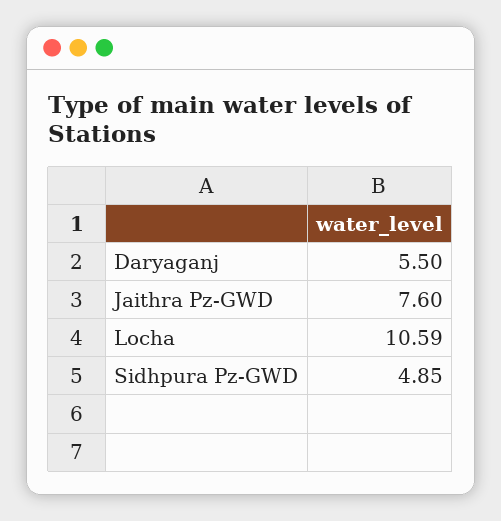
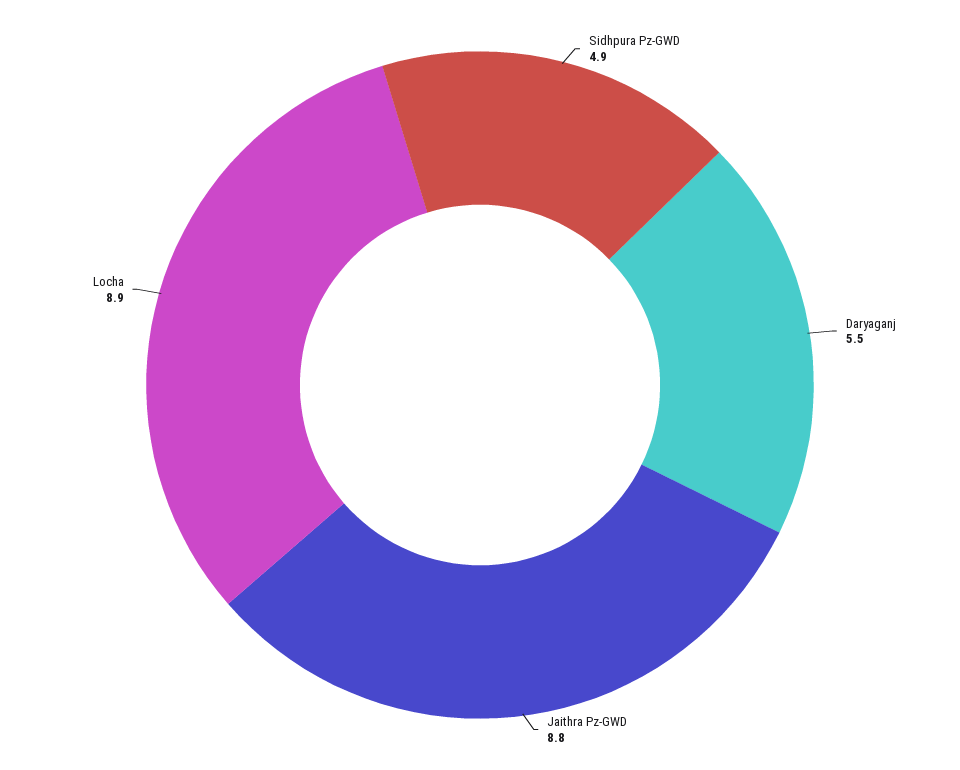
  {
    "Daryaganj": 5.5,
-   "Jaithra Pz-GWD": 7.6,
+   "Jaithra Pz-GWD": 8.8,
-   "Locha": 10.59,
+   "Locha": 8.9,
    "Sidhpura Pz-GWD": 4.85
  }

